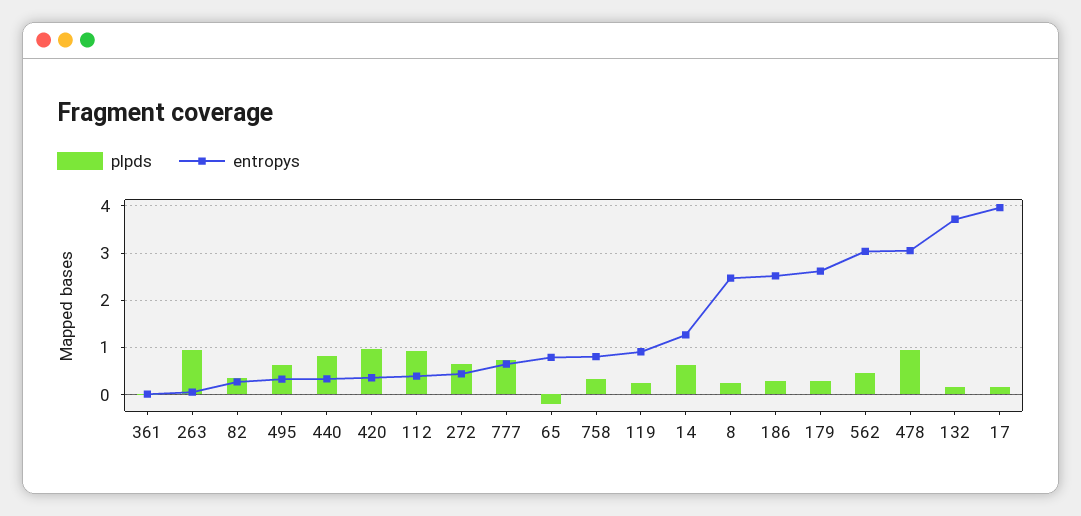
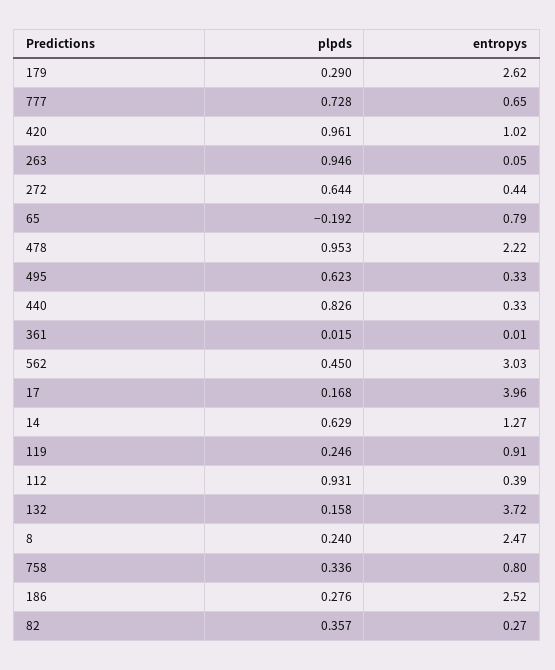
  {
    "plpds": {
      "361": 0.015,
      "263": 0.946,
      "82": 0.357,
      "495": 0.623,
      "440": 0.826,
      "420": 0.961,
      "112": 0.931,
      "272": 0.644,
      "777": 0.728,
      "65": -0.192,
      "758": 0.336,
      "119": 0.246,
      "14": 0.629,
      "8": 0.24,
      "186": 0.276,
      "179": 0.29,
      "562": 0.45,
      "478": 0.953,
      "132": 0.158,
      "17": 0.168
    },
    "entropys": {
      "361": 0.01,
      "263": 0.05,
      "82": 0.27,
      "495": 0.33,
      "440": 0.33,
-     "420": 0.4,
+     "420": 1.02,
      "112": 0.39,
      "272": 0.44,
      "777": 0.65,
      "65": 0.79,
      "758": 0.8,
      "119": 0.91,
      "14": 1.27,
      "8": 2.47,
      "186": 2.52,
      "179": 2.62,
      "562": 3.03,
-     "478": 3,
+     "478": 2.22,
      "132": 3.72,
      "17": 3.96
    }
  }

